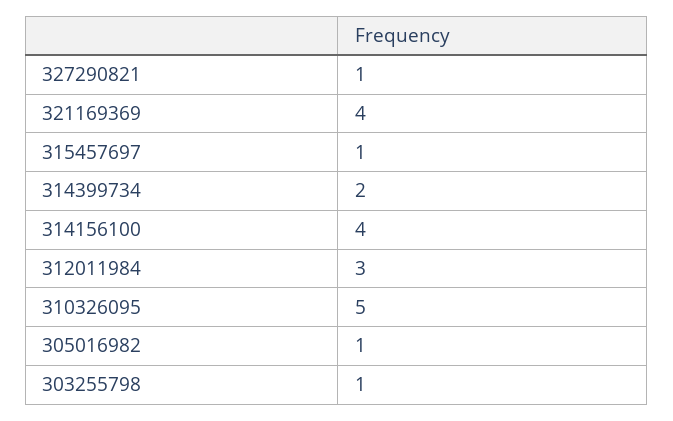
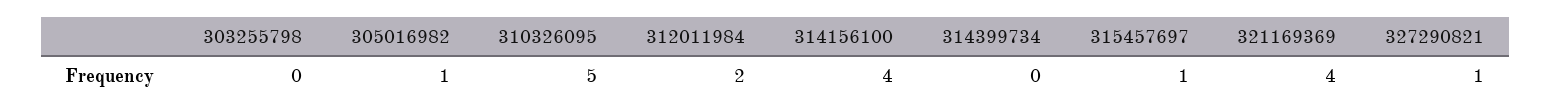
  {
    "327290821": 1,
    "321169369": 4,
    "315457697": 1,
-   "314399734": 2,
+   "314399734": 0,
    "314156100": 4,
-   "312011984": 3,
+   "312011984": 2,
    "310326095": 5,
    "305016982": 1,
-   "303255798": 1
+   "303255798": 0
  }

